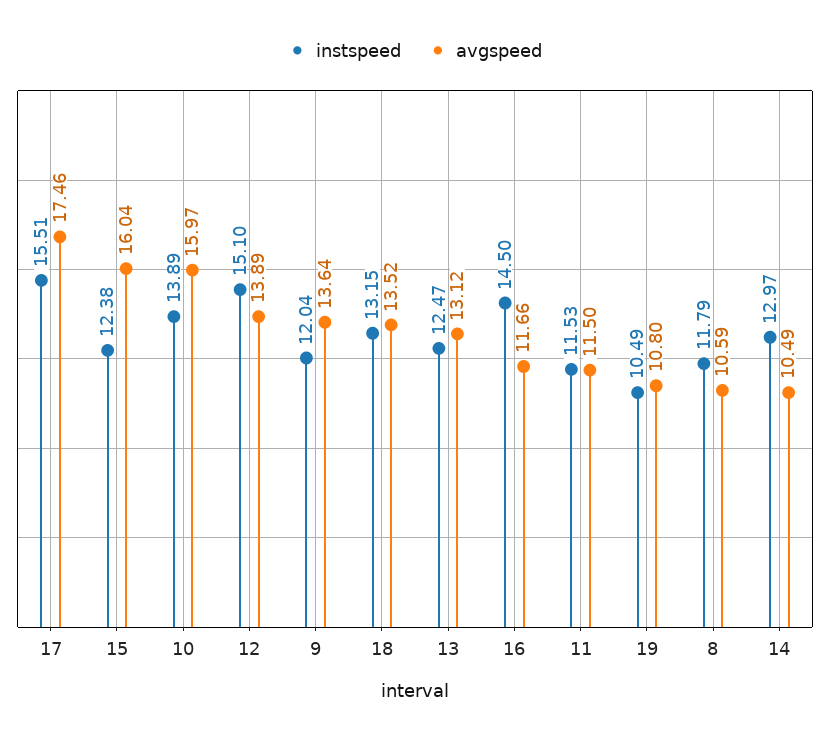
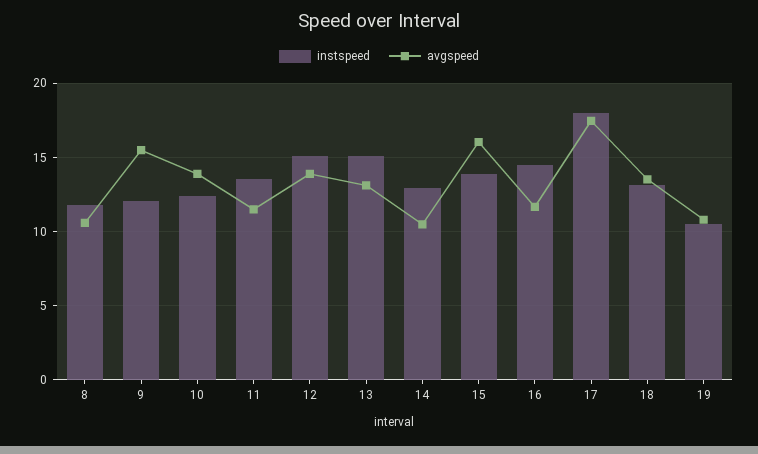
  {
    "instspeed": {
-     "17": 15.51,
+     "17": 18,
-     "15": 12.38,
+     "15": 14,
-     "10": 13.89,
+     "10": 12.5,
      "12": 15.1,
      "9": 12.04,
      "18": 13.15,
-     "13": 12.47,
+     "13": 15,
      "16": 14.5,
-     "11": 11.53,
+     "11": 13.5,
      "19": 10.49,
      "8": 11.79,
      "14": 12.97
    },
    "avgspeed": {
      "17": 17.46,
      "15": 16.04,
-     "10": 15.97,
+     "10": 14,
      "12": 13.89,
-     "9": 13.64,
+     "9": 15.5,
      "18": 13.52,
      "13": 13.12,
      "16": 11.66,
      "11": 11.5,
      "19": 10.8,
      "8": 10.59,
      "14": 10.49
    }
  }

